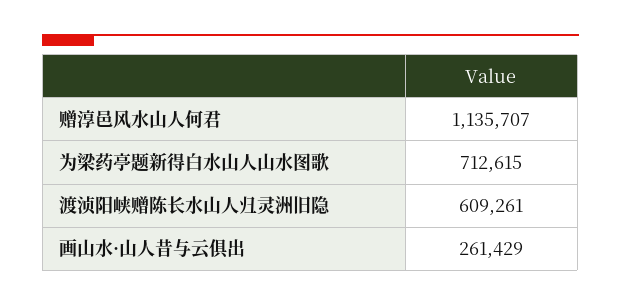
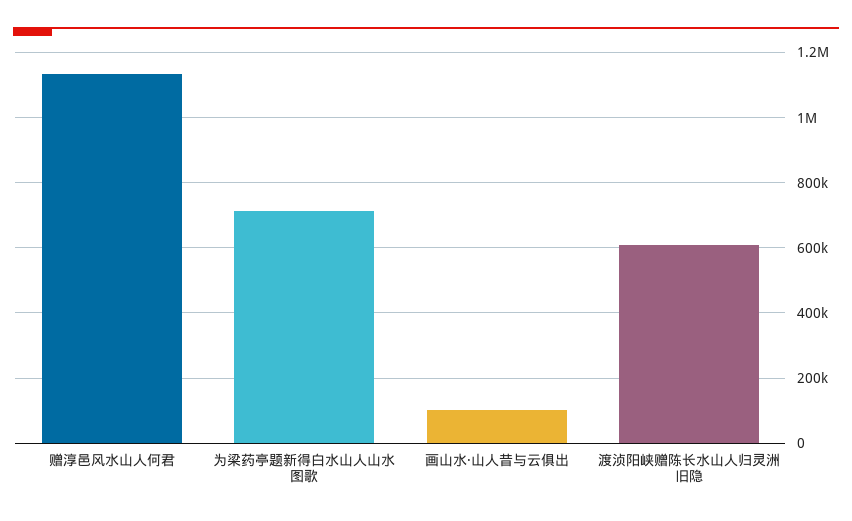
  {
    "赠淳邑风水山人何君": 1135707,
    "为梁药亭题新得白水山人山水图歌": 712615,
    "渡浈阳峡赠陈长水山人归灵洲旧隐": 609261,
-   "画山水·山人昔与云俱出": 261429
+   "画山水·山人昔与云俱出": 100000
  }

